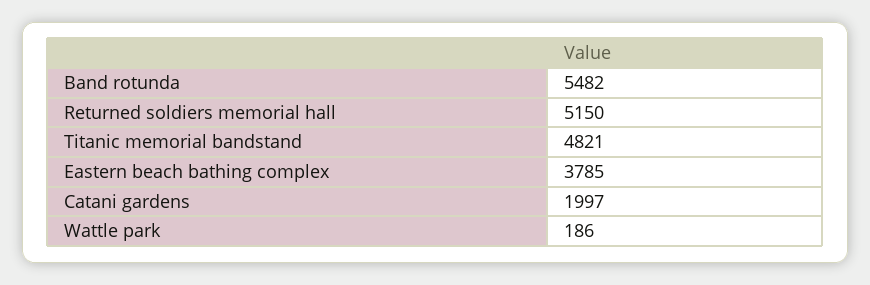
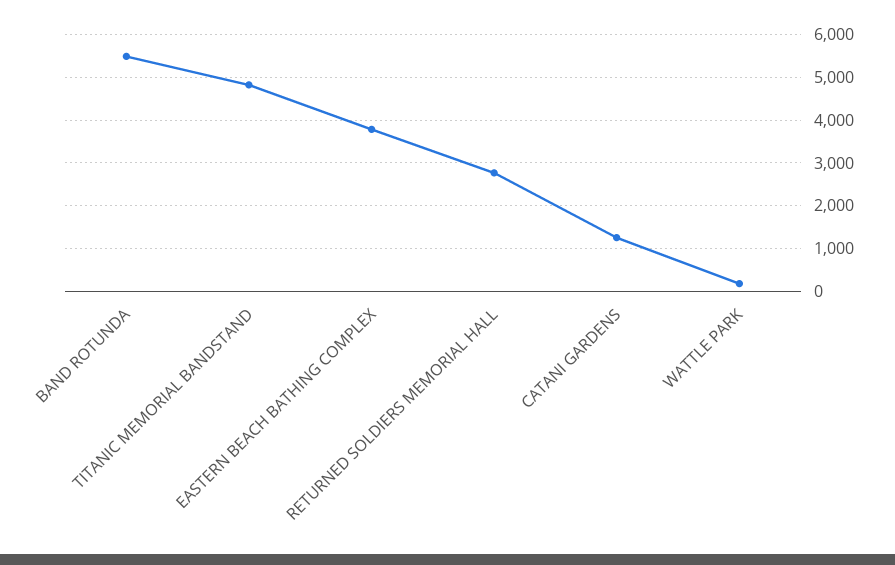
  {
    "Band rotunda": 5482,
-   "Returned soldiers memorial hall": 5150,
+   "Returned soldiers memorial hall": 2800,
    "Titanic memorial bandstand": 4821,
    "Eastern beach bathing complex": 3785,
-   "Catani gardens": 1997,
+   "Catani gardens": 1200,
    "Wattle park": 186
  }

